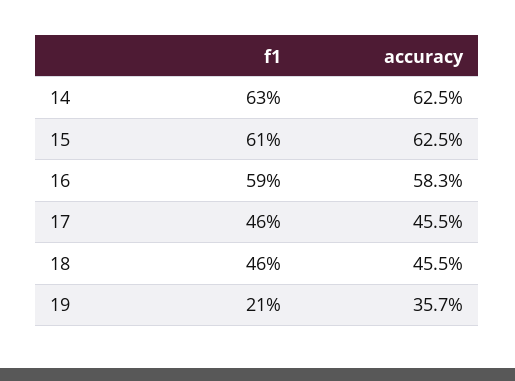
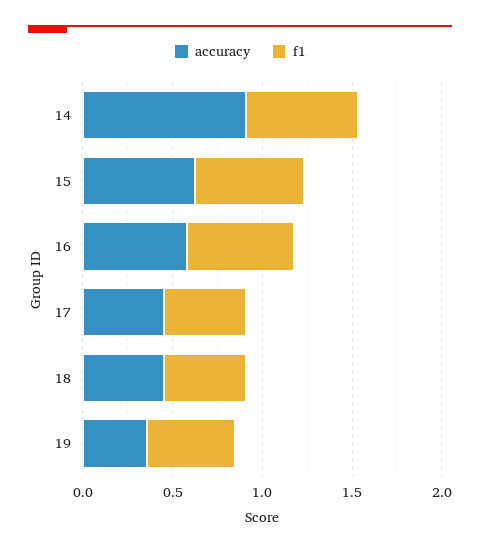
  {
    "f1": {
      "14": 0.63,
      "15": 0.61,
      "16": 0.59,
      "17": 0.46,
      "18": 0.46,
-     "19": 0.21
+     "19": 0.5
    },
    "accuracy": {
-     "14": 0.625,
+     "14": 0.9,
      "15": 0.625,
      "16": 0.583,
      "17": 0.455,
      "18": 0.455,
      "19": 0.357
    }
  }

